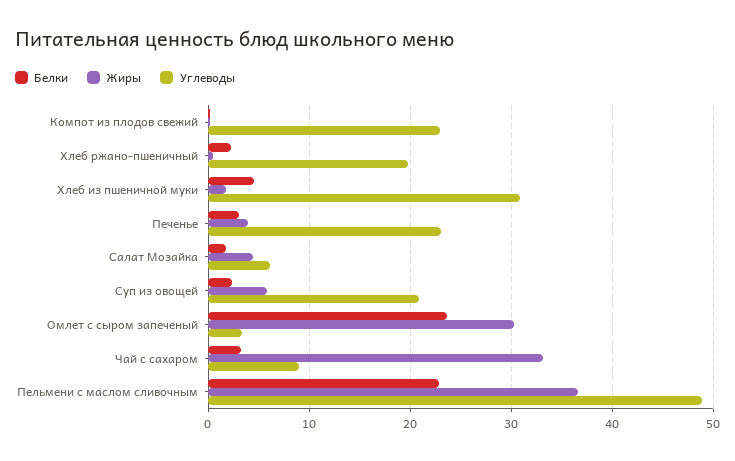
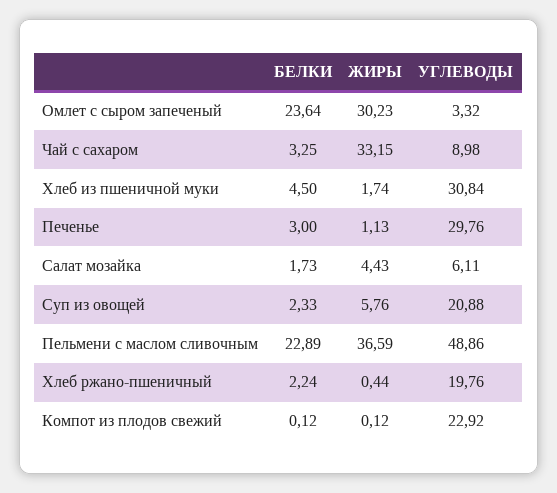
  {
    "Белки": {
      "Компот из плодов свежий": 0.12,
      "Хлеб ржано-пшеничный": 2.24,
      "Хлеб из пшеничной муки": 4.5,
      "Печенье": 3,
      "Салат Мозайка": 1.73,
      "Суп из овощей": 2.33,
      "Омлет с сыром запеченый": 23.64,
      "Чай с сахаром": 3.25,
      "Пельмени с маслом сливочным": 22.89
    },
    "Жиры": {
      "Компот из плодов свежий": 0.12,
      "Хлеб ржано-пшеничный": 0.44,
      "Хлеб из пшеничной муки": 1.74,
-     "Печенье": 4,
+     "Печенье": 1.13,
      "Салат Мозайка": 4.43,
      "Суп из овощей": 5.76,
      "Омлет с сыром запеченый": 30.23,
      "Чай с сахаром": 33.15,
      "Пельмени с маслом сливочным": 36.59
    },
    "Углеводы": {
      "Компот из плодов свежий": 22.92,
      "Хлеб ржано-пшеничный": 19.76,
      "Хлеб из пшеничной муки": 30.84,
-     "Печенье": 23,
+     "Печенье": 29.76,
      "Салат Мозайка": 6.11,
      "Суп из овощей": 20.88,
      "Омлет с сыром запеченый": 3.32,
      "Чай с сахаром": 8.98,
      "Пельмени с маслом сливочным": 48.86
    }
  }

